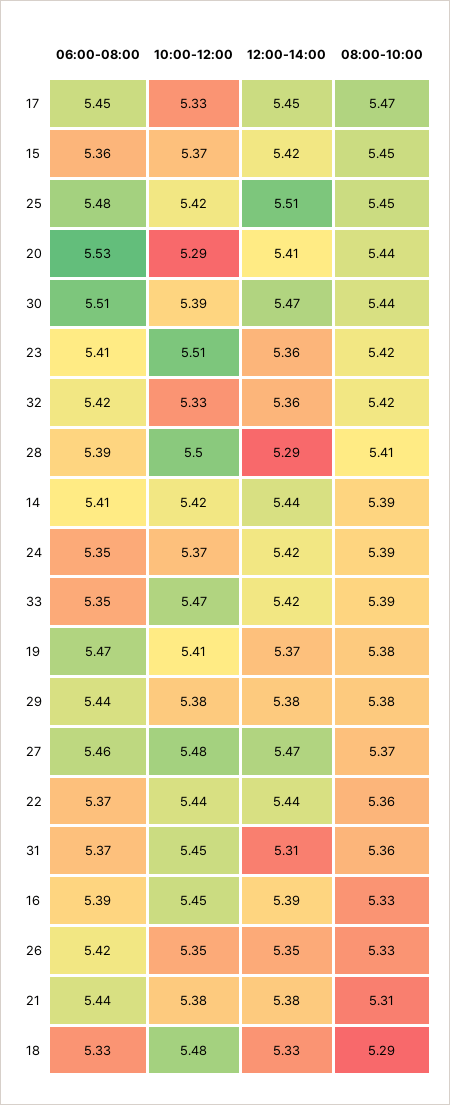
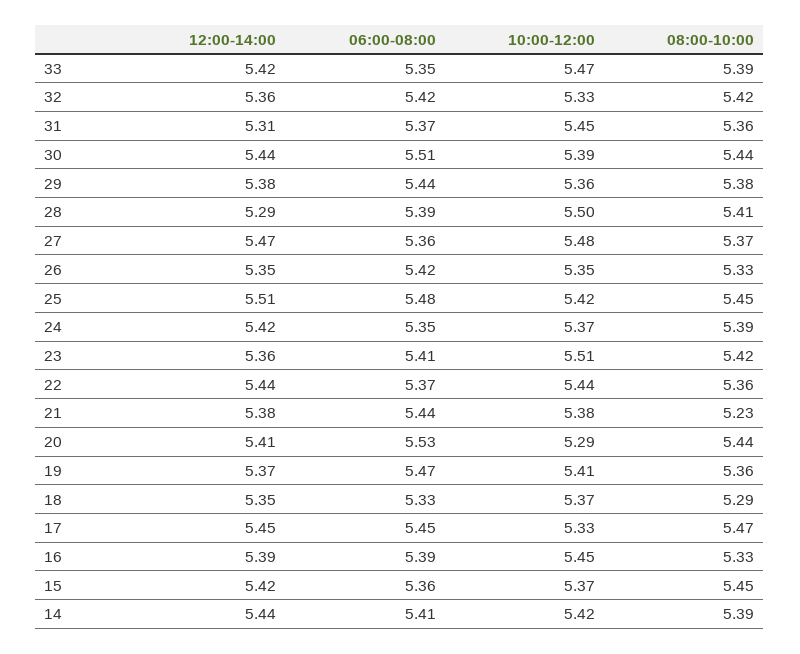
  {
    "06:00-08:00": {
      "17": 5.45,
      "15": 5.36,
      "25": 5.48,
      "20": 5.53,
      "30": 5.51,
      "23": 5.41,
      "32": 5.42,
      "28": 5.39,
      "14": 5.41,
      "24": 5.35,
      "33": 5.35,
      "19": 5.47,
      "29": 5.44,
-     "27": 5.46,
+     "27": 5.36,
      "22": 5.37,
      "31": 5.37,
      "16": 5.39,
      "26": 5.42,
      "21": 5.44,
      "18": 5.33
    },
    "10:00-12:00": {
      "17": 5.33,
      "15": 5.37,
      "25": 5.42,
      "20": 5.29,
      "30": 5.39,
      "23": 5.51,
      "32": 5.33,
      "28": 5.5,
      "14": 5.42,
      "24": 5.37,
      "33": 5.47,
      "19": 5.41,
-     "29": 5.38,
+     "29": 5.36,
      "27": 5.48,
      "22": 5.44,
      "31": 5.45,
      "16": 5.45,
      "26": 5.35,
      "21": 5.38,
-     "18": 5.48
+     "18": 5.37
    },
    "12:00-14:00": {
      "17": 5.45,
      "15": 5.42,
      "25": 5.51,
      "20": 5.41,
-     "30": 5.47,
+     "30": 5.44,
      "23": 5.36,
      "32": 5.36,
      "28": 5.29,
      "14": 5.44,
      "24": 5.42,
      "33": 5.42,
      "19": 5.37,
      "29": 5.38,
      "27": 5.47,
      "22": 5.44,
      "31": 5.31,
      "16": 5.39,
      "26": 5.35,
      "21": 5.38,
-     "18": 5.33
+     "18": 5.35
    },
    "08:00-10:00": {
      "17": 5.47,
      "15": 5.45,
      "25": 5.45,
      "20": 5.44,
      "30": 5.44,
      "23": 5.42,
      "32": 5.42,
      "28": 5.41,
      "14": 5.39,
      "24": 5.39,
      "33": 5.39,
-     "19": 5.38,
+     "19": 5.36,
      "29": 5.38,
      "27": 5.37,
      "22": 5.36,
      "31": 5.36,
      "16": 5.33,
      "26": 5.33,
-     "21": 5.31,
+     "21": 5.23,
      "18": 5.29
    }
  }

